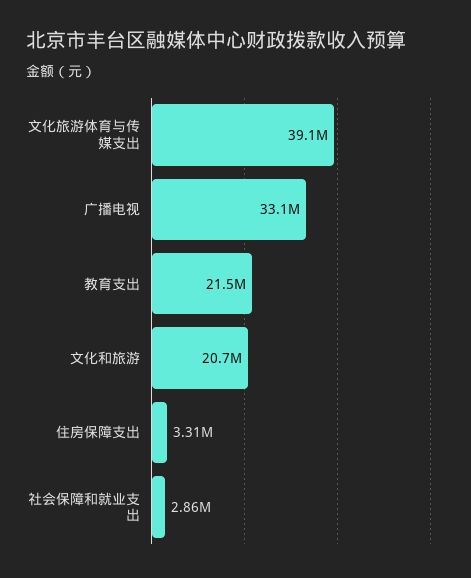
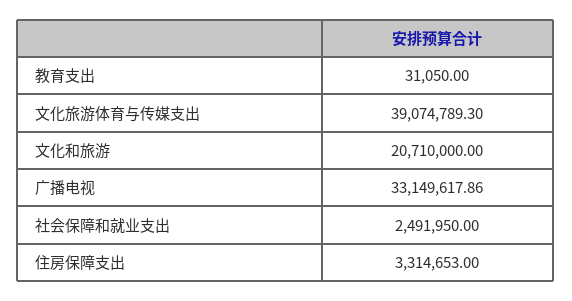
  {
    "文化旅游体育与传媒支出": 39074789.3,
    "广播电视": 33149617.86,
-   "教育支出": 21500000,
+   "教育支出": 31050,
    "文化和旅游": 20710000,
    "住房保障支出": 3314653,
-   "社会保障和就业支出": 2860000
+   "社会保障和就业支出": 2491950
  }

